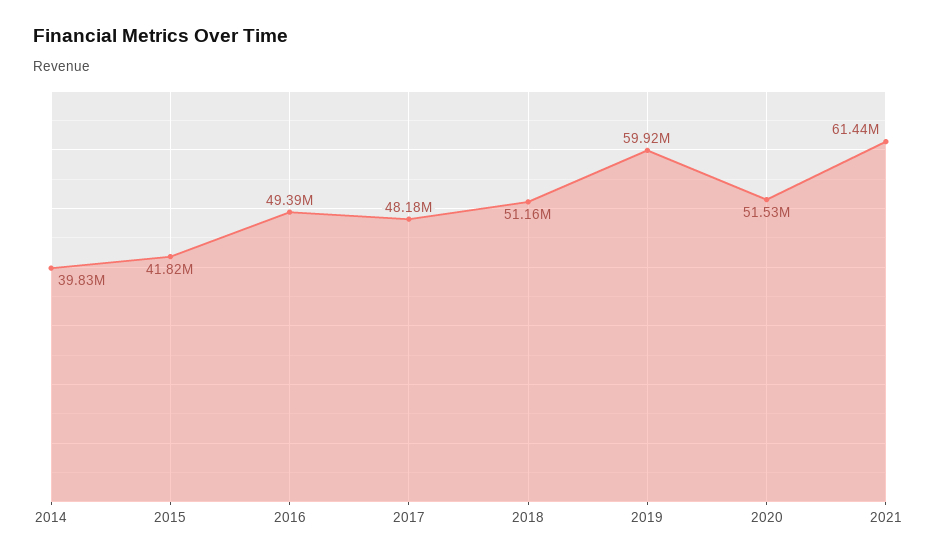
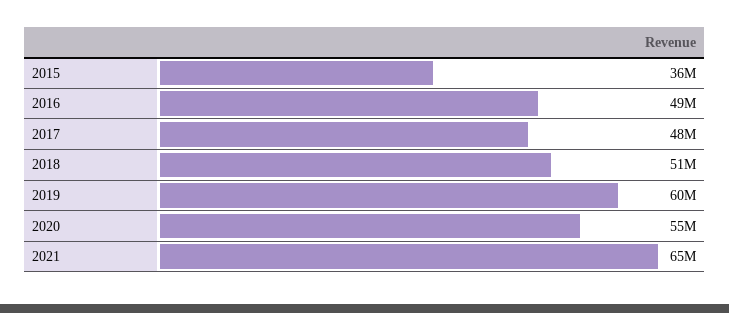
  {
-   "2014": 39830000,
-   "2015": 41820000,
+   "2015": 36000000,
    "2016": 49390000,
    "2017": 48180000,
    "2018": 51160000,
    "2019": 59920000,
-   "2020": 51530000,
+   "2020": 55000000,
-   "2021": 61440000
+   "2021": 65000000
  }

